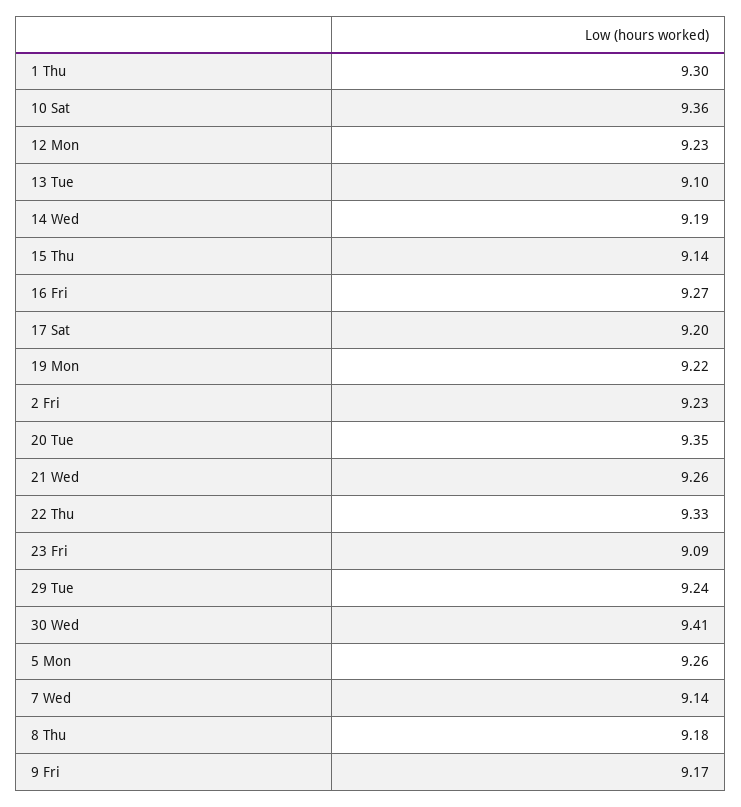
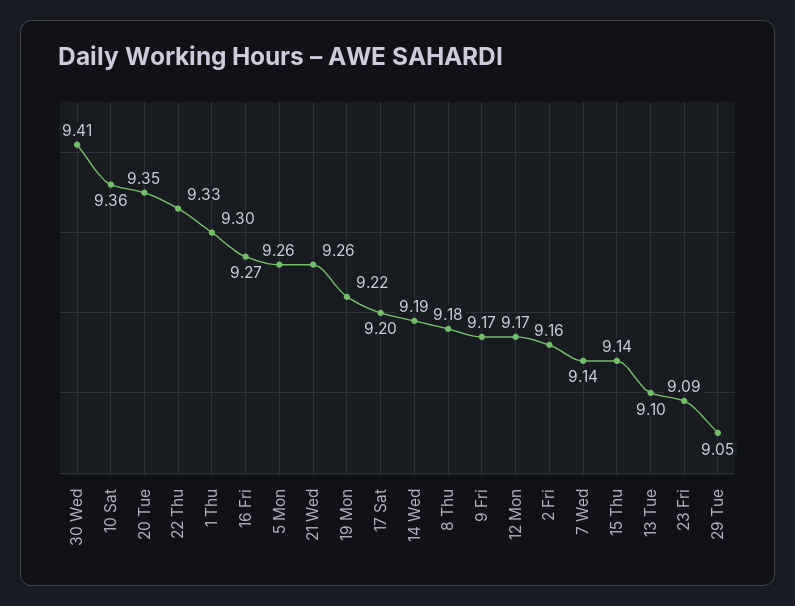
  {
    "1 Thu": 9.3,
    "10 Sat": 9.36,
-   "12 Mon": 9.23,
+   "12 Mon": 9.17,
    "13 Tue": 9.1,
    "14 Wed": 9.19,
    "15 Thu": 9.14,
    "16 Fri": 9.27,
    "17 Sat": 9.2,
    "19 Mon": 9.22,
-   "2 Fri": 9.23,
+   "2 Fri": 9.16,
    "20 Tue": 9.35,
    "21 Wed": 9.26,
    "22 Thu": 9.33,
    "23 Fri": 9.09,
-   "29 Tue": 9.24,
+   "29 Tue": 9.05,
    "30 Wed": 9.41,
    "5 Mon": 9.26,
    "7 Wed": 9.14,
    "8 Thu": 9.18,
    "9 Fri": 9.17
  }

